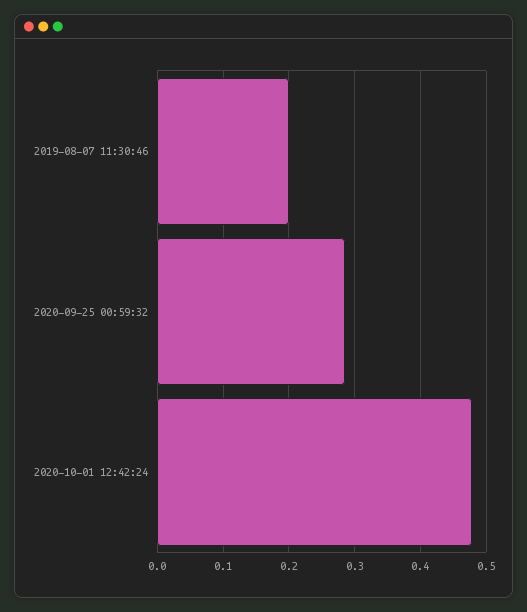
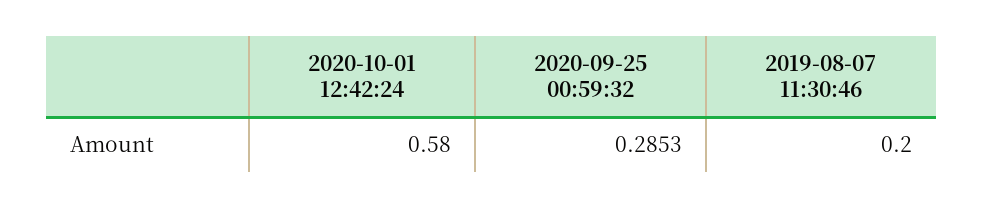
  {
    "2019-08-07 11:30:46": 0.2,
    "2020-09-25 00:59:32": 0.2853,
-   "2020-10-01 12:42:24": 0.48
+   "2020-10-01 12:42:24": 0.58
  }

